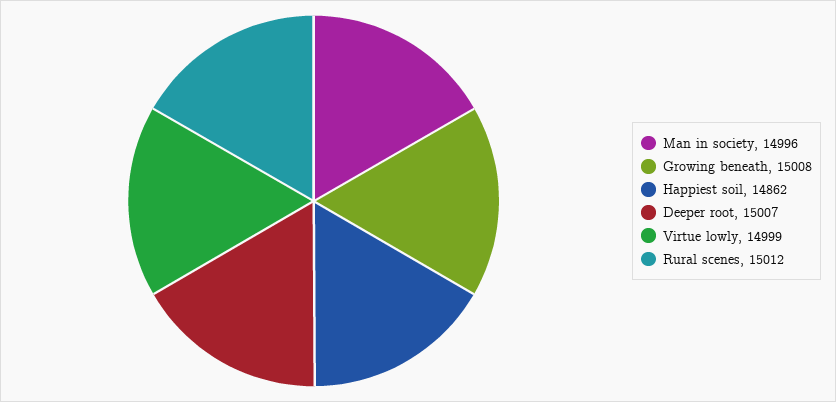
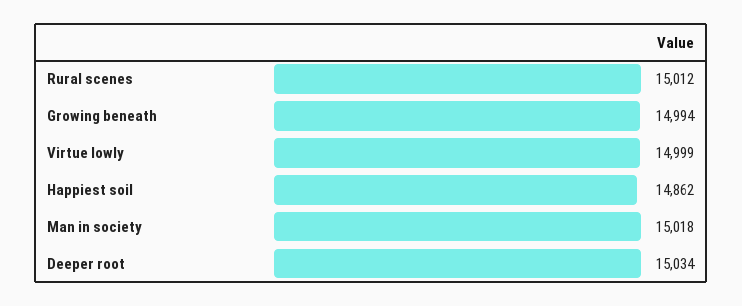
  {
-   "Man in society": 14996,
+   "Man in society": 15018,
-   "Growing beneath": 15008,
+   "Growing beneath": 14994,
    "Happiest soil": 14862,
-   "Deeper root": 15007,
+   "Deeper root": 15034,
    "Virtue lowly": 14999,
    "Rural scenes": 15012
  }

